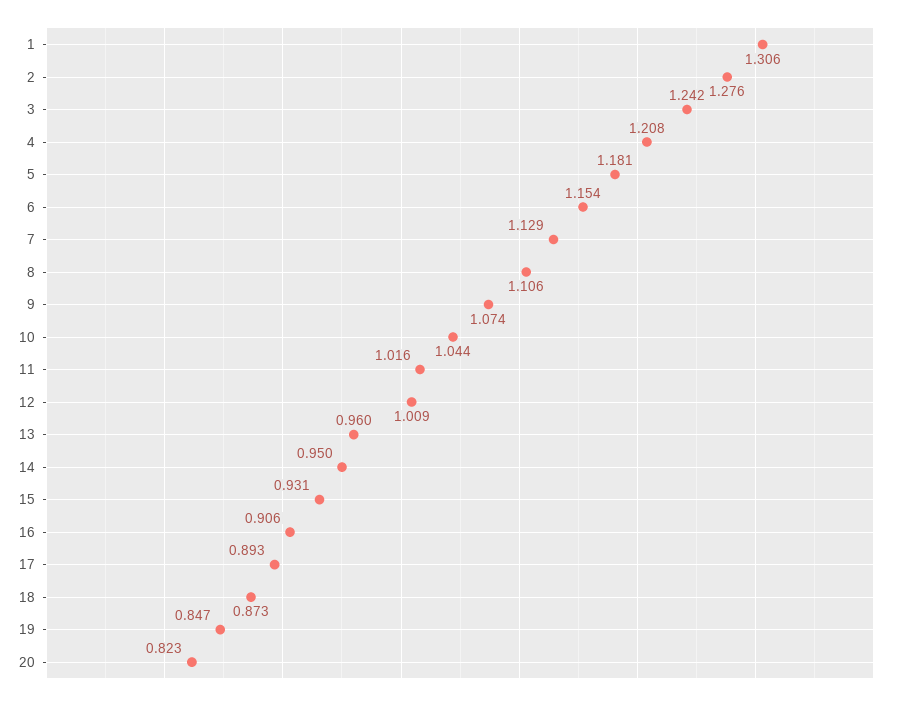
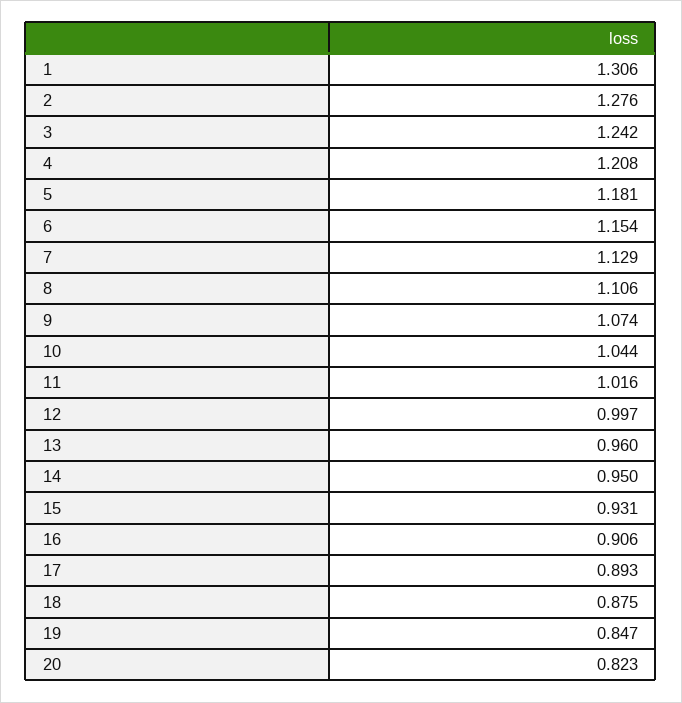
  {
    "1": 1.306,
    "2": 1.276,
    "3": 1.242,
    "4": 1.208,
    "5": 1.181,
    "6": 1.154,
    "7": 1.129,
    "8": 1.106,
    "9": 1.074,
    "10": 1.044,
    "11": 1.016,
-   "12": 1.009,
+   "12": 0.997,
    "13": 0.96,
    "14": 0.95,
    "15": 0.931,
    "16": 0.906,
    "17": 0.893,
-   "18": 0.873,
+   "18": 0.875,
    "19": 0.847,
    "20": 0.823
  }

